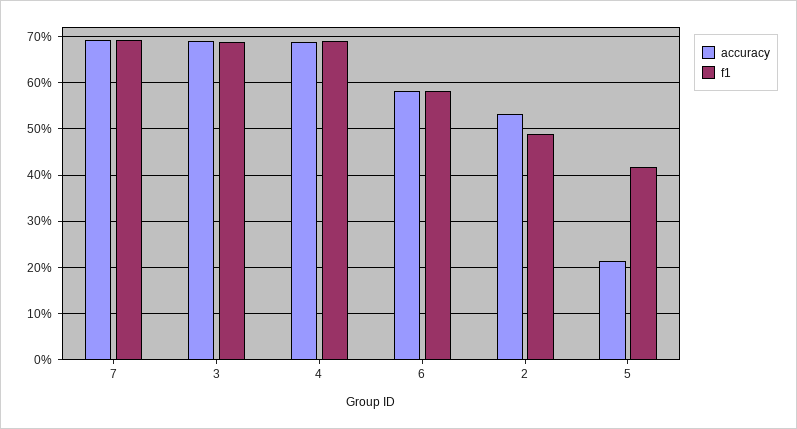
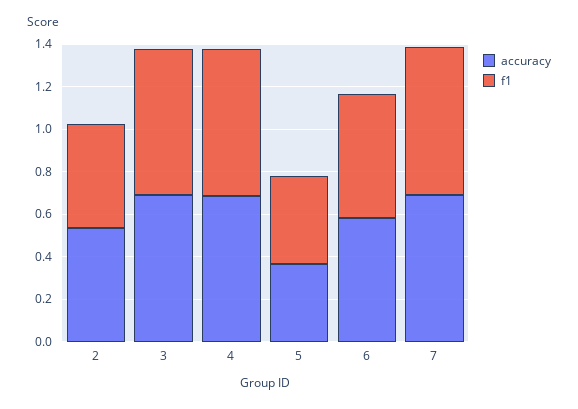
  {
    "accuracy": {
      "7": 0.7,
      "3": 0.68,
      "4": 0.68,
      "6": 0.58,
      "2": 0.54,
-     "5": 0.22
+     "5": 0.35
    },
    "f1": {
      "7": 0.7,
      "3": 0.68,
      "4": 0.7,
      "6": 0.58,
      "2": 0.48,
      "5": 0.42
    }
  }

